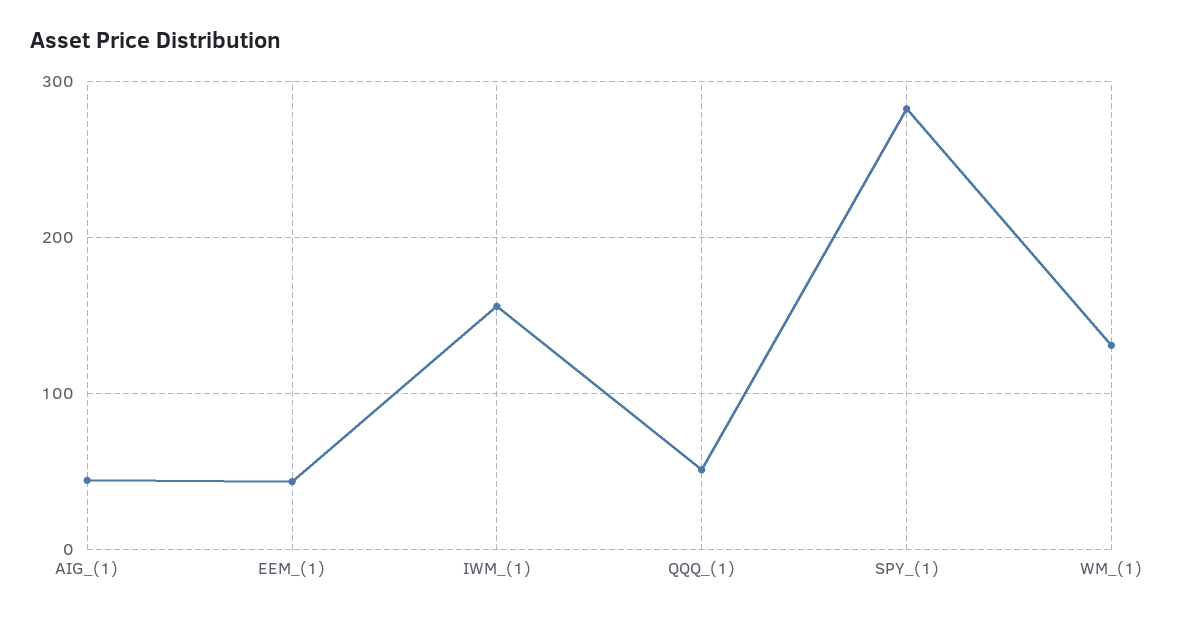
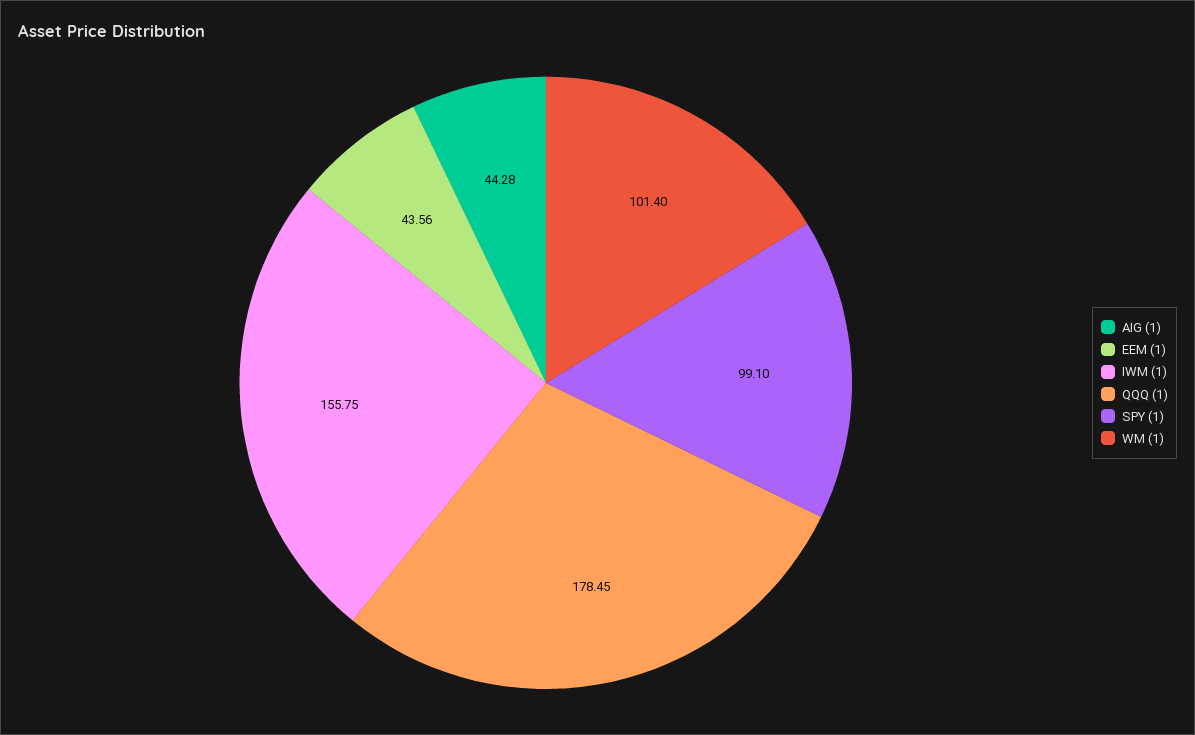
  {
    "AIG_(1)": 44.28,
    "EEM_(1)": 43.56,
    "IWM_(1)": 155.75,
-   "QQQ_(1)": 50,
+   "QQQ_(1)": 178.45,
-   "SPY_(1)": 280,
+   "SPY_(1)": 99.1,
-   "WM_(1)": 130
+   "WM_(1)": 101.4
  }

